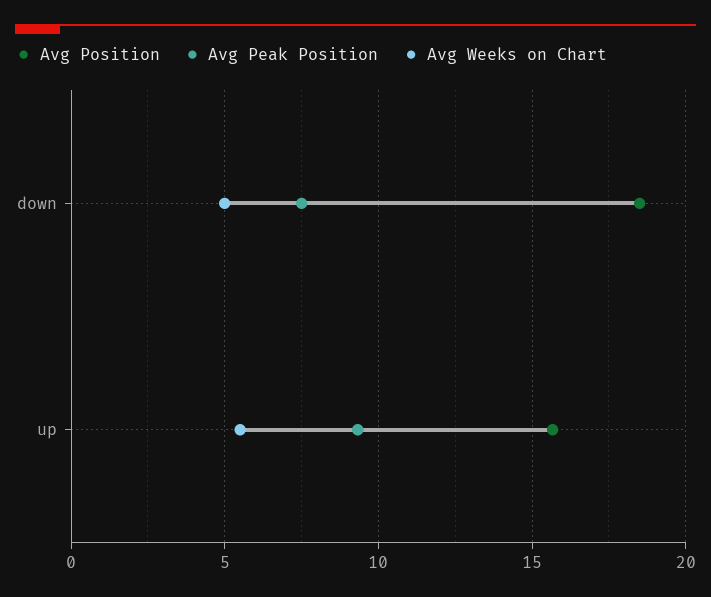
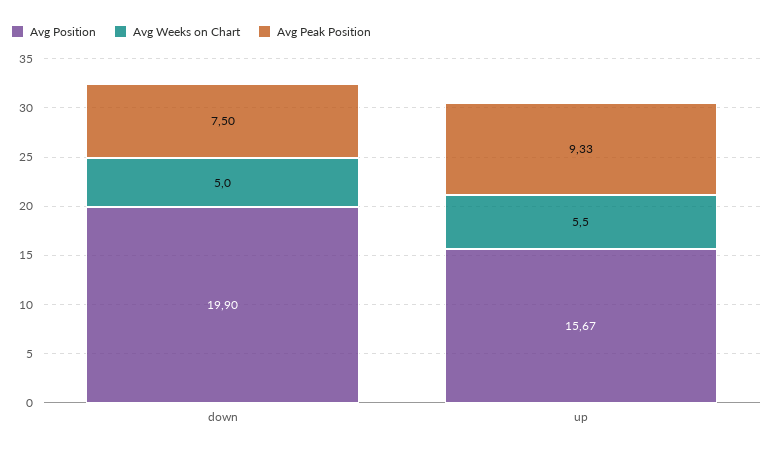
  {
    "Avg Position": {
-     "down": 18.5,
+     "down": 19.9,
      "up": 15.67
    },
    "Avg Peak Position": {
      "down": 7.5,
      "up": 9.33
    },
    "Avg Weeks on Chart": {
      "down": 5,
      "up": 5.5
    }
  }

